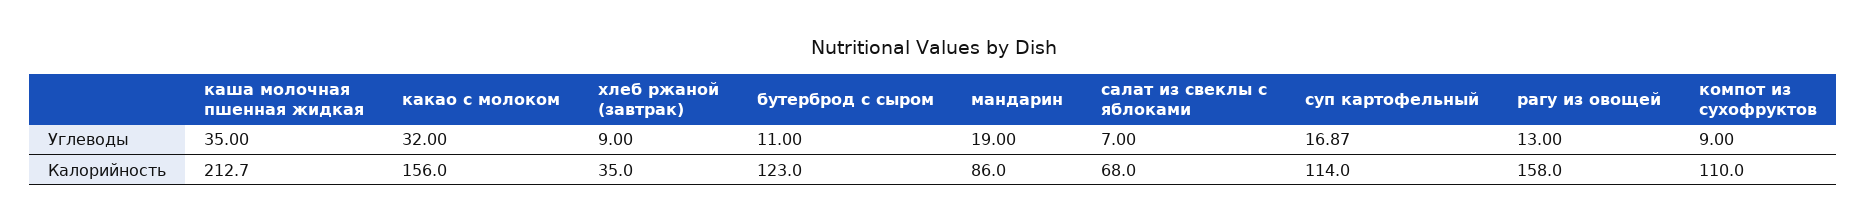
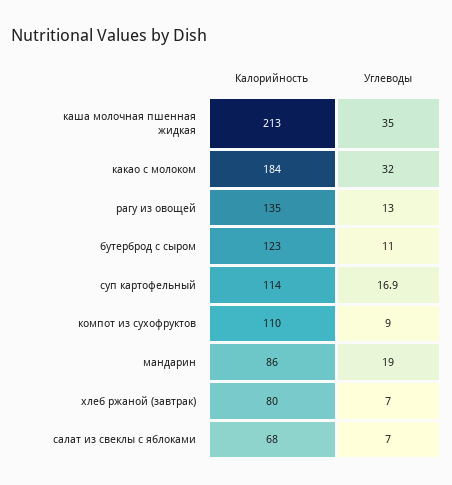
  {
    "каша молочная пшенная жидкая": {
      "Углеводы": 35,
      "Калорийность": 212.7
    },
    "какао с молоком": {
      "Углеводы": 32,
-     "Калорийность": 156
+     "Калорийность": 184
    },
    "хлеб ржаной (завтрак)": {
-     "Углеводы": 9,
+     "Углеводы": 7,
-     "Калорийность": 35
+     "Калорийность": 80
    },
    "бутерброд с сыром": {
      "Углеводы": 11,
      "Калорийность": 123
    },
    "мандарин": {
      "Углеводы": 19,
      "Калорийность": 86
    },
    "салат из свеклы с яблоками": {
      "Углеводы": 7,
      "Калорийность": 68
    },
    "суп картофельный": {
      "Углеводы": 16.87,
      "Калорийность": 114
    },
    "рагу из овощей": {
      "Углеводы": 13,
-     "Калорийность": 158
+     "Калорийность": 135
    },
    "компот из сухофруктов": {
      "Углеводы": 9,
      "Калорийность": 110
    }
  }

